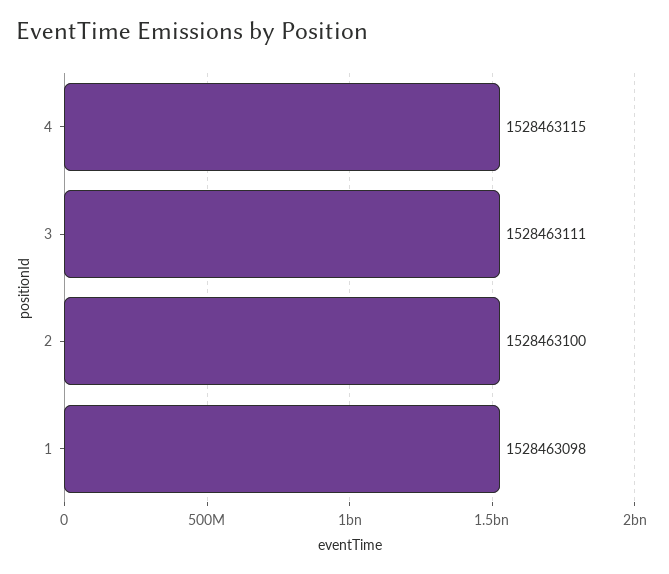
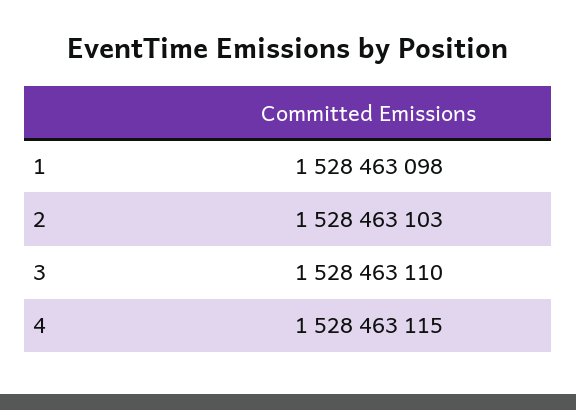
  {
    "4": 1528463115,
-   "3": 1528463111,
+   "3": 1528463110,
-   "2": 1528463100,
+   "2": 1528463103,
    "1": 1528463098
  }

